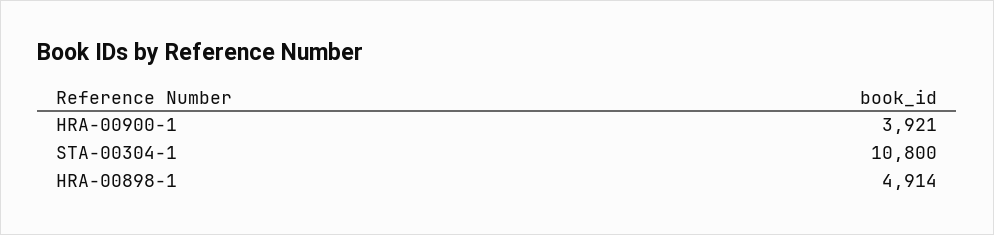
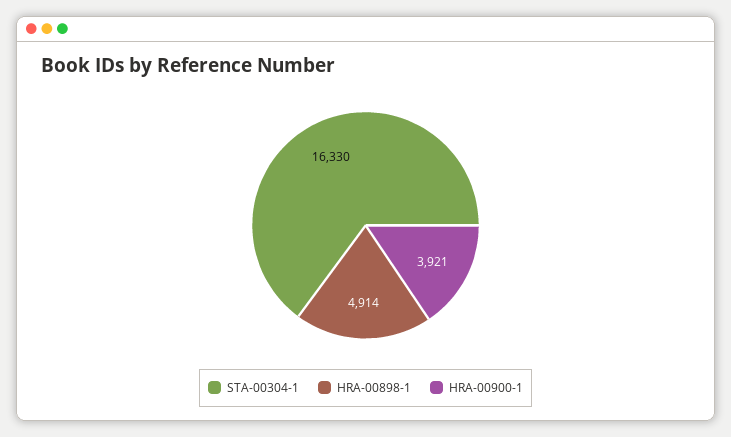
  {
    "HRA-00900-1": 3921,
-   "STA-00304-1": 10800,
+   "STA-00304-1": 16330,
    "HRA-00898-1": 4914
  }

